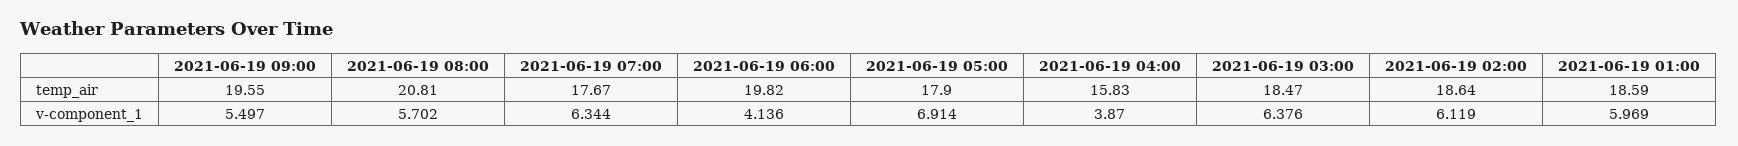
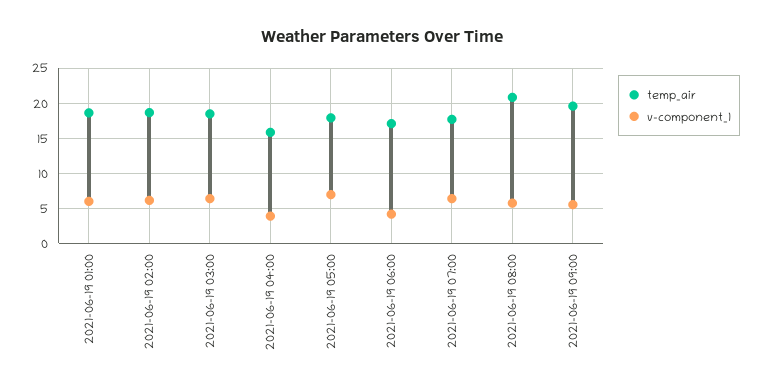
  {
    "temp_air": {
      "2021-06-19 09:00": 19.55,
      "2021-06-19 08:00": 20.81,
      "2021-06-19 07:00": 17.67,
-     "2021-06-19 06:00": 19.82,
+     "2021-06-19 06:00": 17,
      "2021-06-19 05:00": 17.9,
      "2021-06-19 04:00": 15.83,
      "2021-06-19 03:00": 18.47,
      "2021-06-19 02:00": 18.64,
      "2021-06-19 01:00": 18.59
    },
    "v-component_1": {
      "2021-06-19 09:00": 5.497,
      "2021-06-19 08:00": 5.702,
      "2021-06-19 07:00": 6.344,
      "2021-06-19 06:00": 4.136,
      "2021-06-19 05:00": 6.914,
      "2021-06-19 04:00": 3.87,
      "2021-06-19 03:00": 6.376,
      "2021-06-19 02:00": 6.119,
      "2021-06-19 01:00": 5.969
    }
  }

